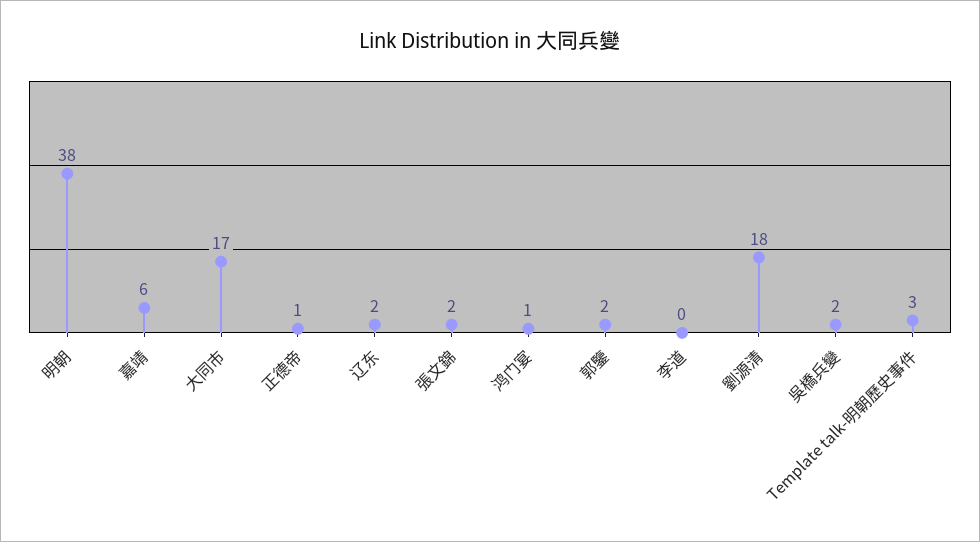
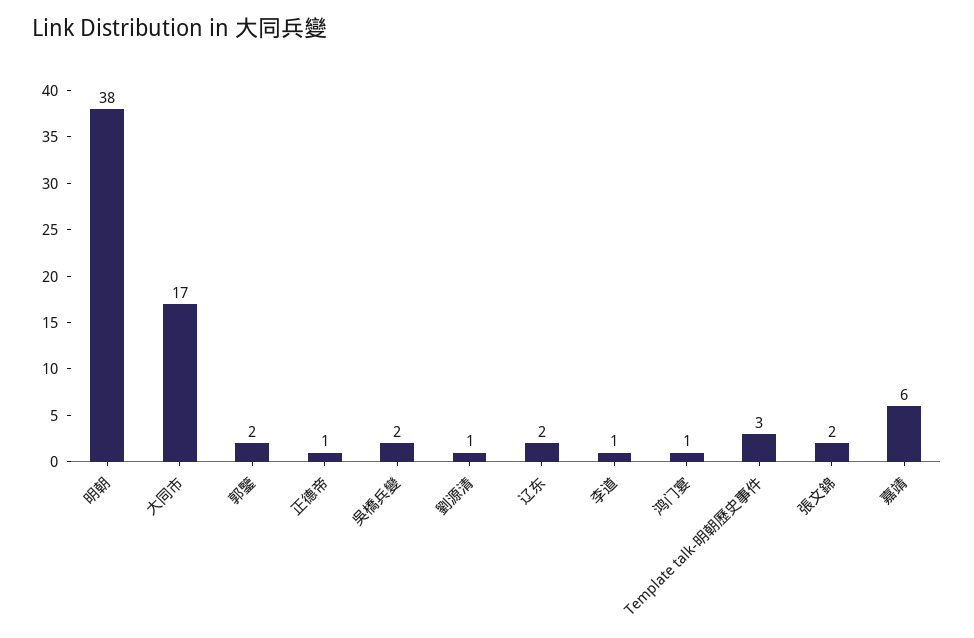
  {
    "明朝": 38,
    "嘉靖": 6,
    "大同市": 17,
    "正德帝": 1,
    "辽东": 2,
    "張文錦": 2,
    "鸿门宴": 1,
    "郭鑒": 2,
-   "李道": 0,
+   "李道": 1,
-   "劉源清": 18,
+   "劉源清": 1,
    "吳橋兵變": 2,
    "Template talk-明朝歷史事件": 3
  }

